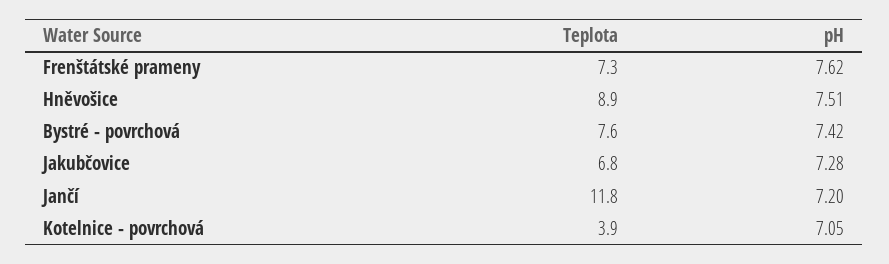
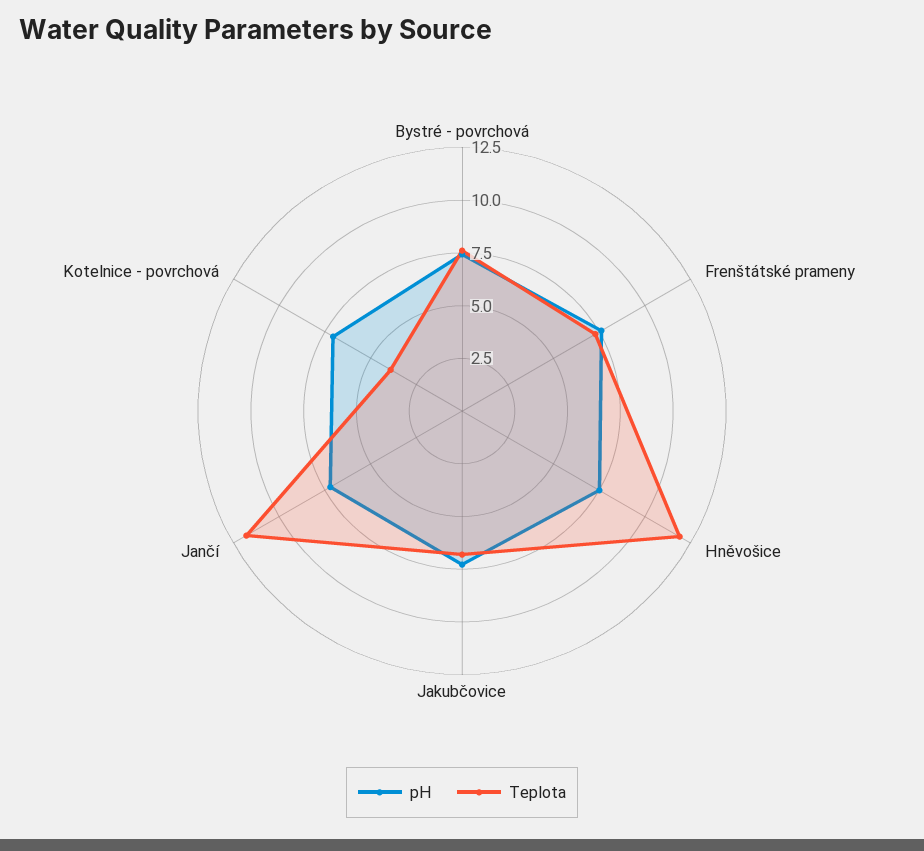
  {
    "Teplota": {
      "Frenštátské prameny": 7.3,
-     "Hněvošice": 8.9,
+     "Hněvošice": 12,
      "Bystré - povrchová": 7.6,
      "Jakubčovice": 6.8,
      "Jančí": 11.8,
      "Kotelnice - povrchová": 3.9
    },
    "pH": {
      "Frenštátské prameny": 7.62,
      "Hněvošice": 7.51,
      "Bystré - povrchová": 7.42,
      "Jakubčovice": 7.28,
      "Jančí": 7.2,
      "Kotelnice - povrchová": 7.05
    }
  }

